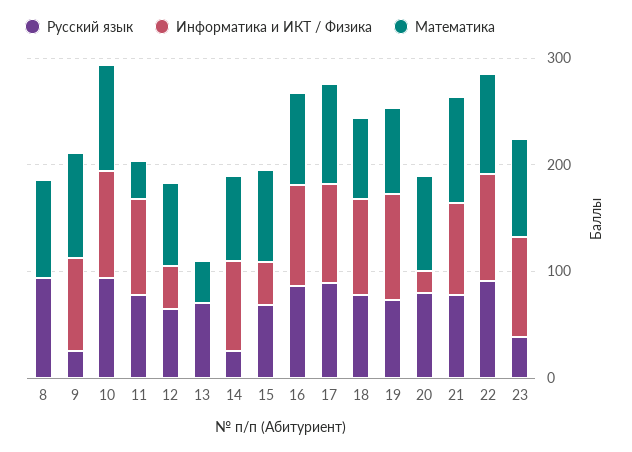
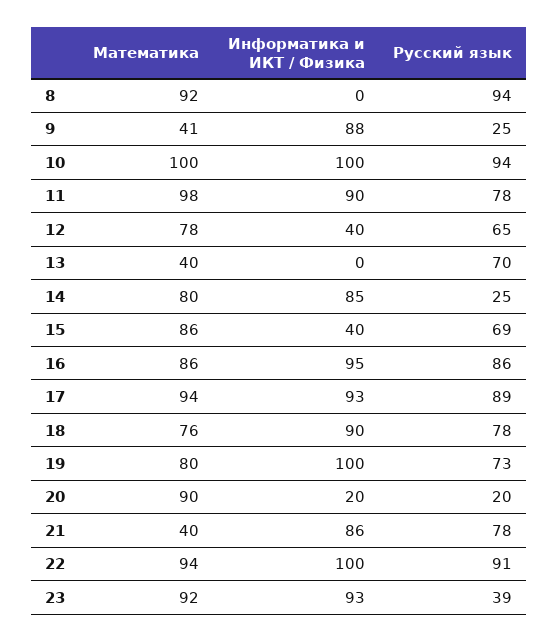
  {
    "Русский язык": {
      "8": 94,
      "9": 25,
      "10": 94,
      "11": 78,
      "12": 65,
      "13": 70,
      "14": 25,
      "15": 69,
      "16": 86,
      "17": 89,
      "18": 78,
      "19": 73,
-     "20": 80,
+     "20": 20,
      "21": 78,
      "22": 91,
      "23": 39
    },
    "Информатика и ИКТ / Физика": {
      "8": 0,
      "9": 88,
      "10": 100,
      "11": 90,
      "12": 40,
      "13": 0,
      "14": 85,
      "15": 40,
      "16": 95,
      "17": 93,
      "18": 90,
      "19": 100,
      "20": 20,
      "21": 86,
      "22": 100,
      "23": 93
    },
    "Математика": {
      "8": 92,
-     "9": 100,
+     "9": 41,
      "10": 100,
-     "11": 40,
+     "11": 98,
      "12": 78,
      "13": 40,
      "14": 80,
      "15": 86,
      "16": 86,
      "17": 94,
      "18": 76,
      "19": 80,
      "20": 90,
-     "21": 100,
+     "21": 40,
      "22": 94,
      "23": 92
    }
  }

